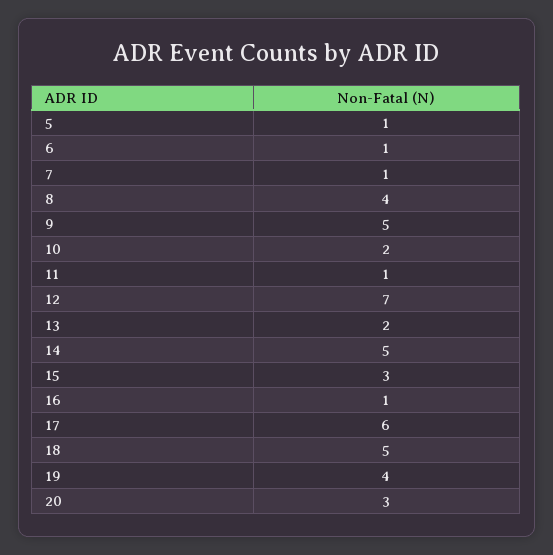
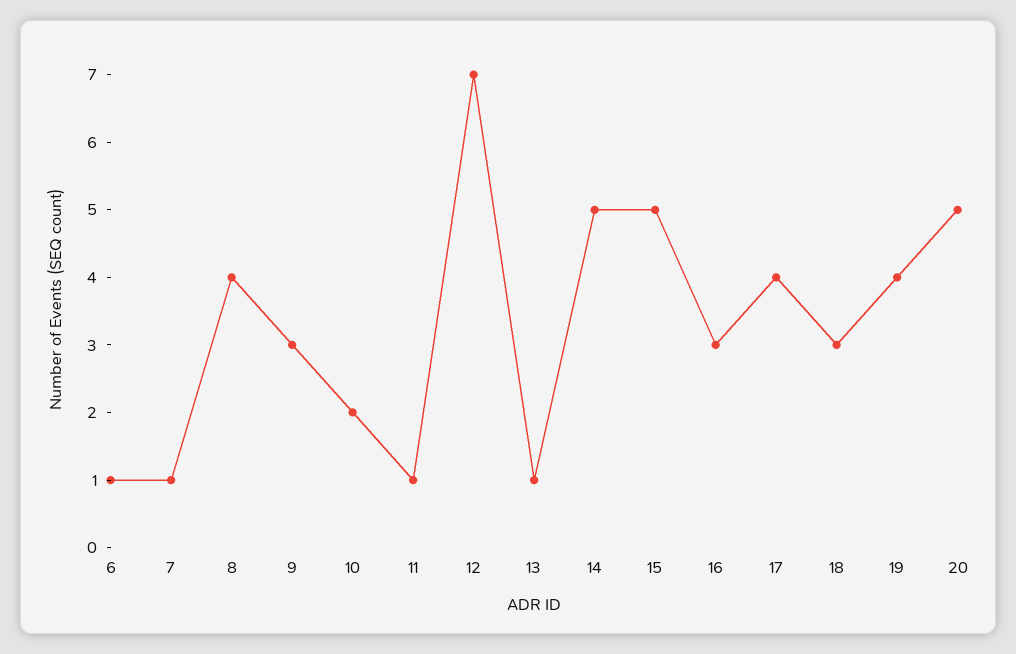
  {
-   "5": 1,
    "6": 1,
    "7": 1,
    "8": 4,
-   "9": 5,
+   "9": 3,
    "10": 2,
    "11": 1,
    "12": 7,
-   "13": 2,
+   "13": 1,
    "14": 5,
-   "15": 3,
+   "15": 5,
-   "16": 1,
+   "16": 3,
-   "17": 6,
+   "17": 4,
-   "18": 5,
+   "18": 3,
    "19": 4,
-   "20": 3
+   "20": 5
  }

